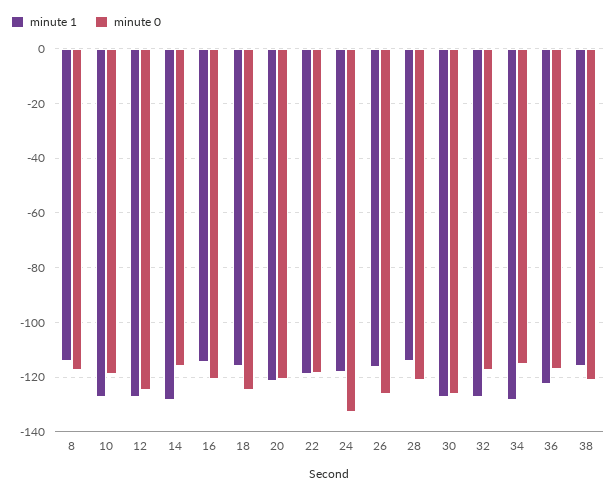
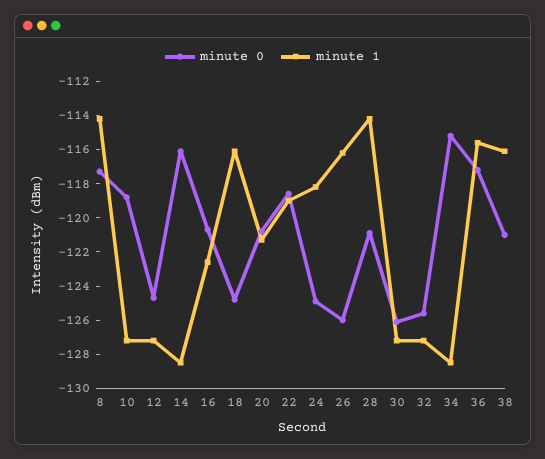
  {
    "minute 1": {
      "8": -114,
      "10": -127,
      "12": -127,
      "14": -128.5,
-     "16": -115,
+     "16": -122.5,
      "18": -116,
      "20": -121.5,
      "22": -119,
      "24": -118,
      "26": -116,
      "28": -114,
      "30": -127,
      "32": -127,
      "34": -128.5,
-     "36": -122.5,
+     "36": -115.5,
      "38": -116
    },
    "minute 0": {
      "8": -117.5,
      "10": -119,
      "12": -124.5,
      "14": -116,
      "16": -120.5,
      "18": -125,
      "20": -121,
      "22": -118.5,
-     "24": -132.5,
+     "24": -125,
      "26": -126,
      "28": -121,
      "30": -126,
-     "32": -117.5,
+     "32": -125.5,
      "34": -115,
      "36": -117,
      "38": -121
    }
  }

